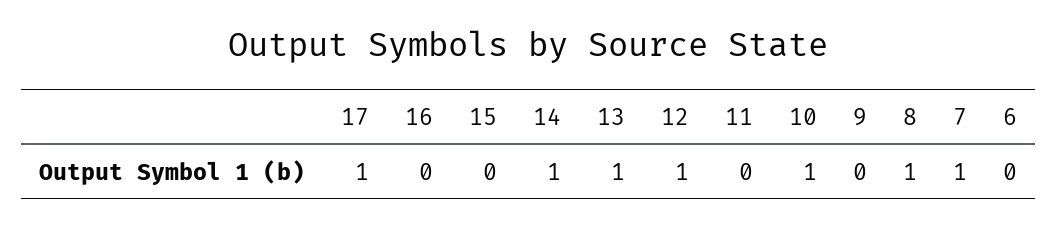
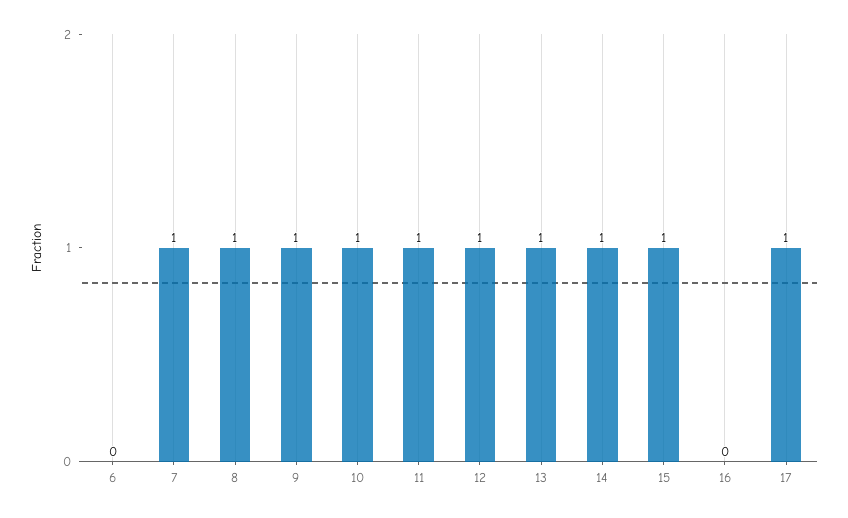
  {
    "17": 1,
    "16": 0,
-   "15": 0,
+   "15": 1,
    "14": 1,
    "13": 1,
    "12": 1,
-   "11": 0,
+   "11": 1,
    "10": 1,
-   "9": 0,
+   "9": 1,
    "8": 1,
    "7": 1,
    "6": 0
  }

